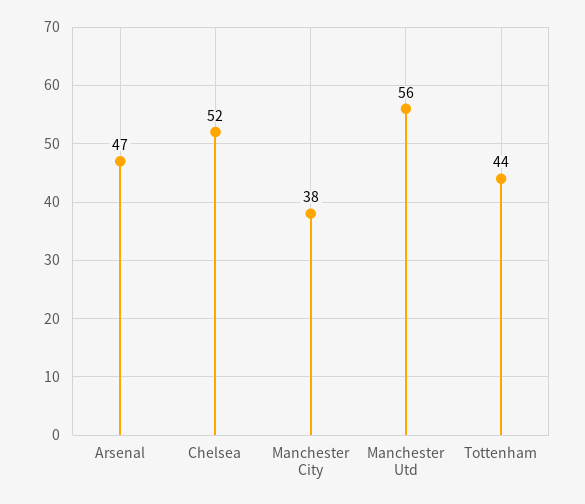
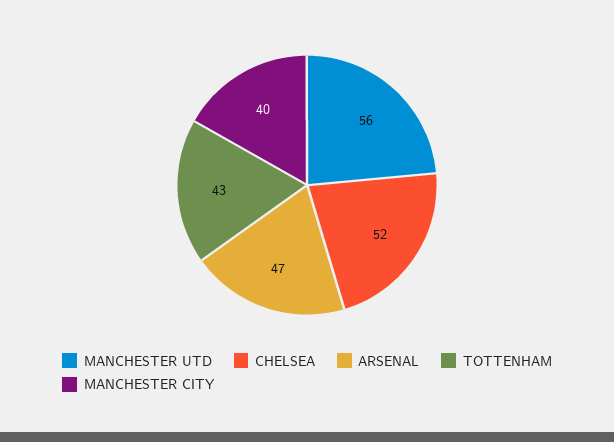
  {
    "Arsenal": 47,
    "Chelsea": 52,
-   "Manchester City": 38,
+   "Manchester City": 40,
    "Manchester Utd": 56,
-   "Tottenham": 44
+   "Tottenham": 43
  }

